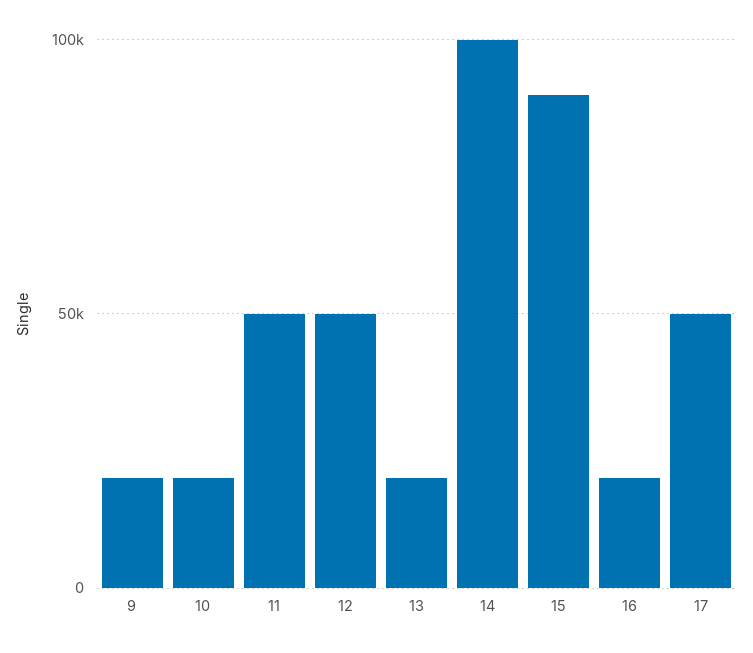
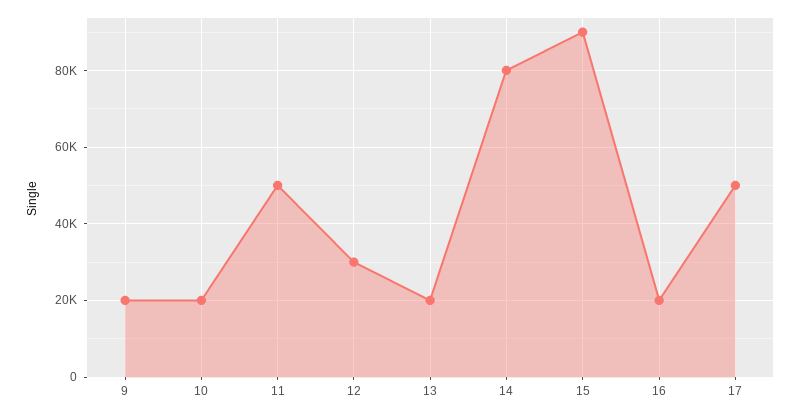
  {
    "9": 20000,
    "10": 20000,
    "11": 50000,
-   "12": 50000,
+   "12": 30000,
    "13": 20000,
-   "14": 100000,
+   "14": 80000,
    "15": 90000,
    "16": 20000,
    "17": 50000
  }

